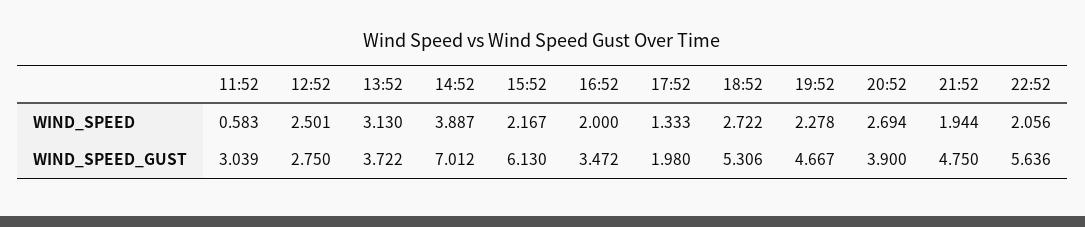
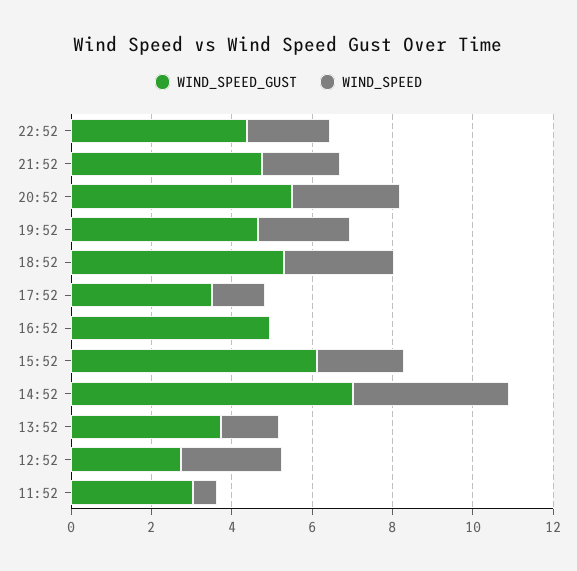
  {
    "WIND_SPEED": {
      "11:52": 0.583,
      "12:52": 2.501,
-     "13:52": 3.13,
+     "13:52": 1.5,
      "14:52": 3.887,
      "15:52": 2.167,
-     "16:52": 2,
+     "16:52": 0,
      "17:52": 1.333,
      "18:52": 2.722,
      "19:52": 2.278,
      "20:52": 2.694,
      "21:52": 1.944,
      "22:52": 2.056
    },
    "WIND_SPEED_GUST": {
      "11:52": 3.039,
      "12:52": 2.75,
      "13:52": 3.722,
      "14:52": 7.012,
      "15:52": 6.13,
-     "16:52": 3.472,
+     "16:52": 5,
-     "17:52": 1.98,
+     "17:52": 3.5,
      "18:52": 5.306,
      "19:52": 4.667,
-     "20:52": 3.9,
+     "20:52": 5.5,
      "21:52": 4.75,
-     "22:52": 5.636
+     "22:52": 4.5
    }
  }

